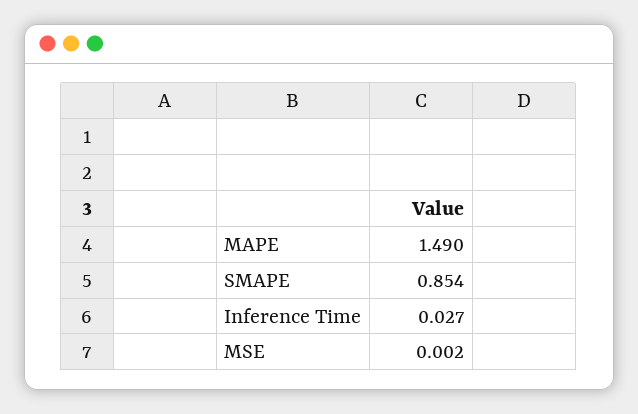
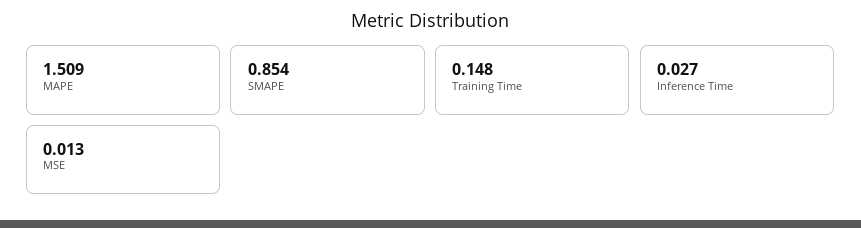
  {
-   "MAPE": 1.49,
+   "MAPE": 1.509,
    "SMAPE": 0.854,
    "Inference Time": 0.027,
-   "MSE": 0.002
+   "MSE": 0.013,
+   "Training Time": 0.148
  }

